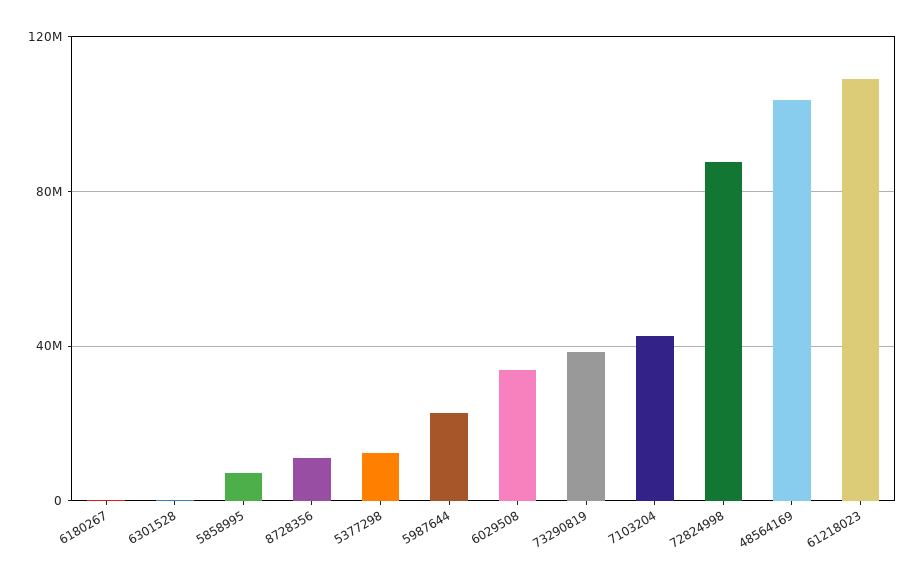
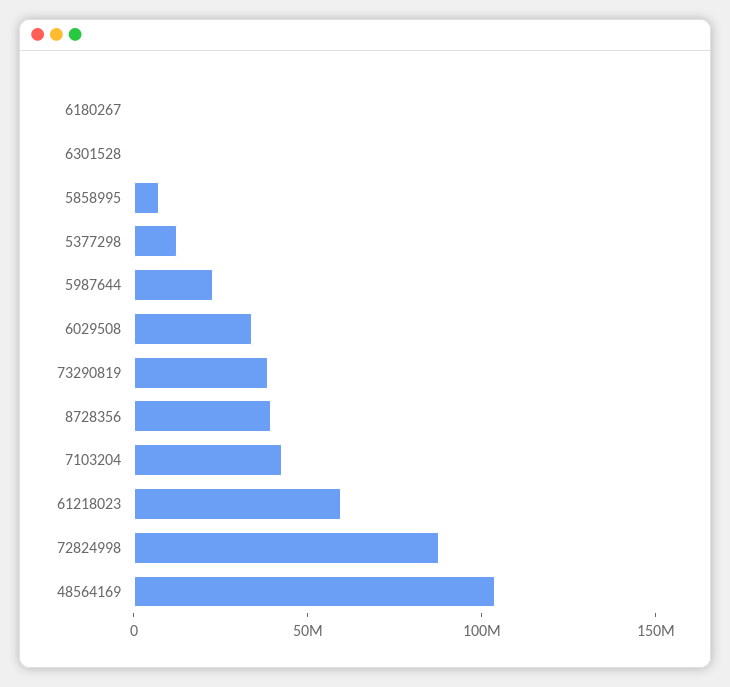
  {
    "6180267": 0,
    "6301528": 0,
    "5858995": 5000000,
-   "8728356": 10000000,
+   "8728356": 40000000,
    "5377298": 10000000,
    "5987644": 25000000,
    "6029508": 35000000,
    "73290819": 40000000,
    "7103204": 45000000,
    "72824998": 90000000,
    "48564169": 105000000,
-   "61218023": 110000000
+   "61218023": 60000000
  }

